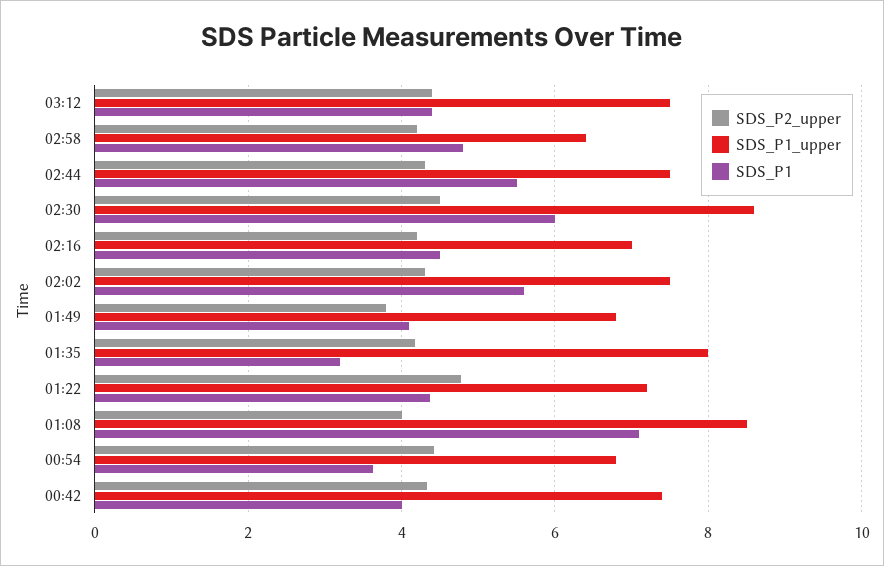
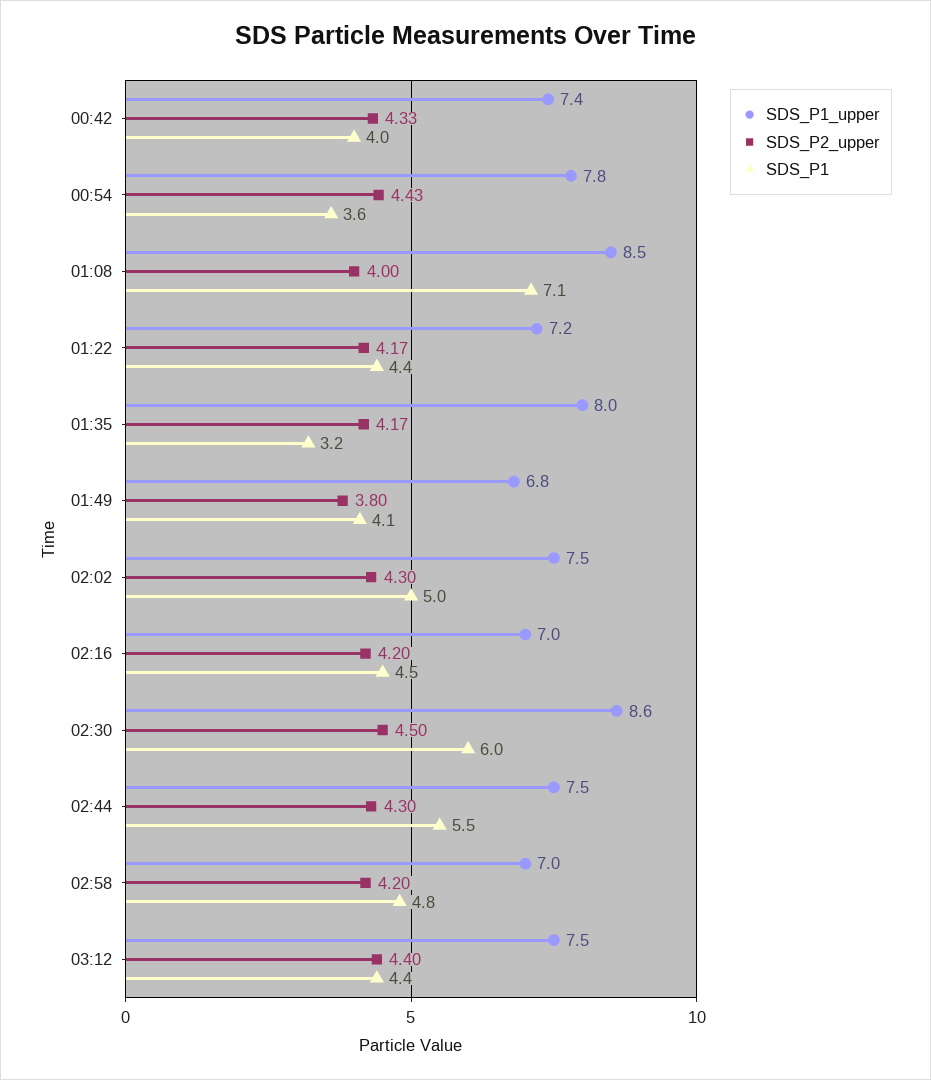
  {
    "SDS_P2_upper": {
      "03:12": 4.4,
      "02:58": 4.2,
      "02:44": 4.3,
      "02:30": 4.5,
      "02:16": 4.2,
      "02:02": 4.3,
      "01:49": 3.8,
      "01:35": 4.17,
-     "01:22": 4.8,
+     "01:22": 4.17,
      "01:08": 4,
      "00:54": 4.43,
      "00:42": 4.33
    },
    "SDS_P1_upper": {
      "03:12": 7.5,
-     "02:58": 6.4,
+     "02:58": 7,
      "02:44": 7.5,
      "02:30": 8.6,
      "02:16": 7,
      "02:02": 7.5,
      "01:49": 6.8,
      "01:35": 8,
      "01:22": 7.2,
      "01:08": 8.5,
-     "00:54": 6.8,
+     "00:54": 7.8,
      "00:42": 7.4
    },
    "SDS_P1": {
      "03:12": 4.4,
      "02:58": 4.8,
      "02:44": 5.5,
      "02:30": 6,
      "02:16": 4.5,
-     "02:02": 5.6,
+     "02:02": 5,
      "01:49": 4.1,
      "01:35": 3.2,
      "01:22": 4.4,
      "01:08": 7.1,
      "00:54": 3.6,
      "00:42": 4
    }
  }

